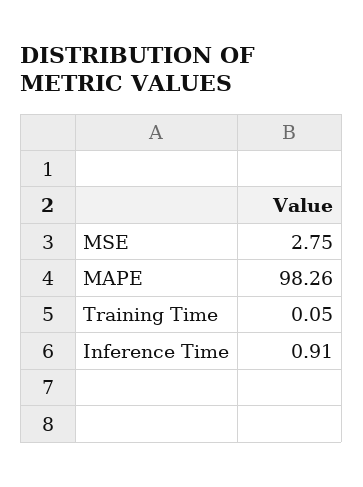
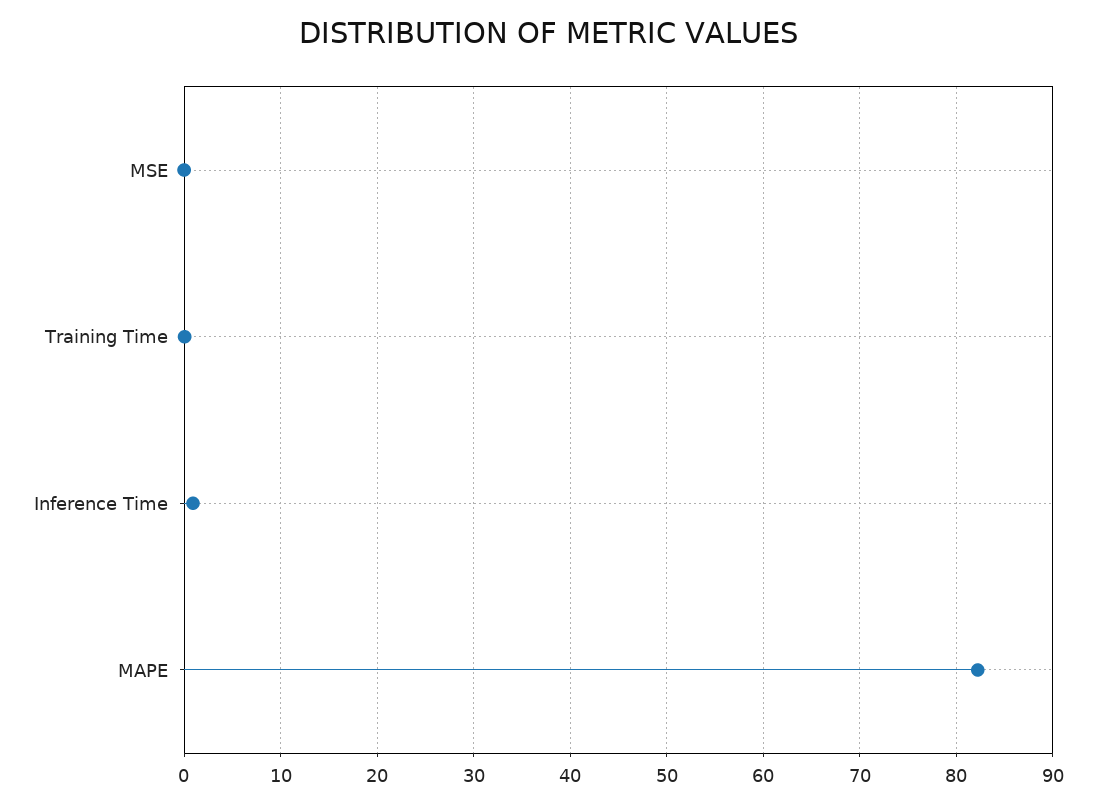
  {
-   "MSE": 2.75,
+   "MSE": 0,
-   "MAPE": 98.26,
+   "MAPE": 82,
    "Training Time": 0.05,
    "Inference Time": 0.91
  }

